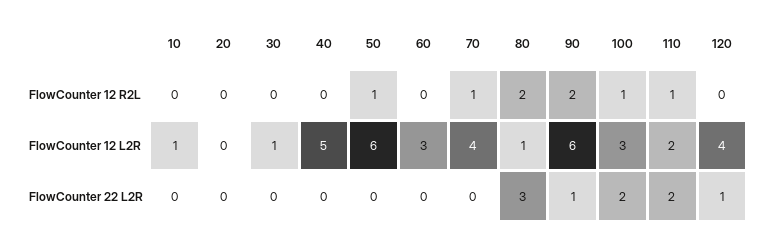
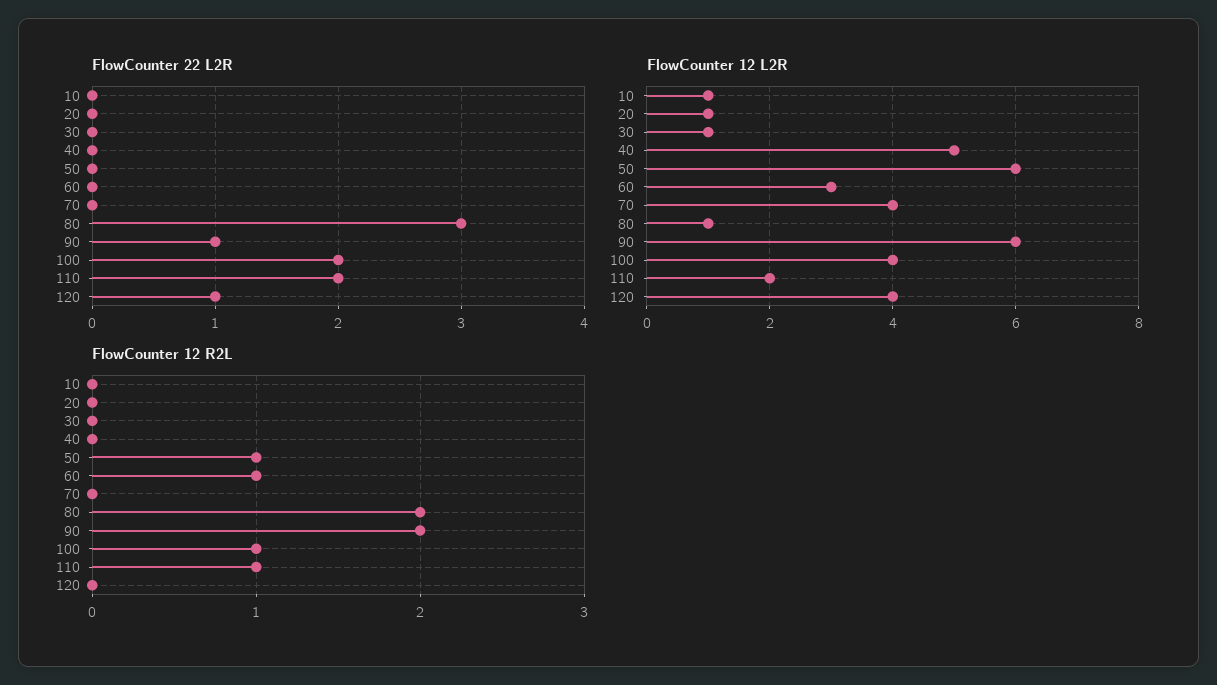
  {
    "FlowCounter 12 R2L": {
      "10": 0,
      "20": 0,
      "30": 0,
      "40": 0,
      "50": 1,
-     "60": 0,
+     "60": 1,
-     "70": 1,
+     "70": 0,
      "80": 2,
      "90": 2,
      "100": 1,
      "110": 1,
      "120": 0
    },
    "FlowCounter 12 L2R": {
      "10": 1,
-     "20": 0,
+     "20": 1,
      "30": 1,
      "40": 5,
      "50": 6,
      "60": 3,
      "70": 4,
      "80": 1,
      "90": 6,
-     "100": 3,
+     "100": 4,
      "110": 2,
      "120": 4
    },
    "FlowCounter 22 L2R": {
      "10": 0,
      "20": 0,
      "30": 0,
      "40": 0,
      "50": 0,
      "60": 0,
      "70": 0,
      "80": 3,
      "90": 1,
      "100": 2,
      "110": 2,
      "120": 1
    }
  }

